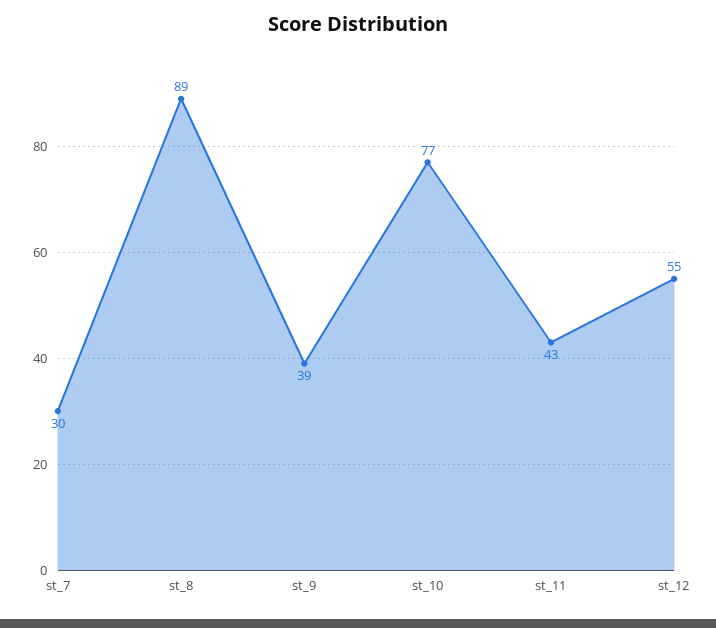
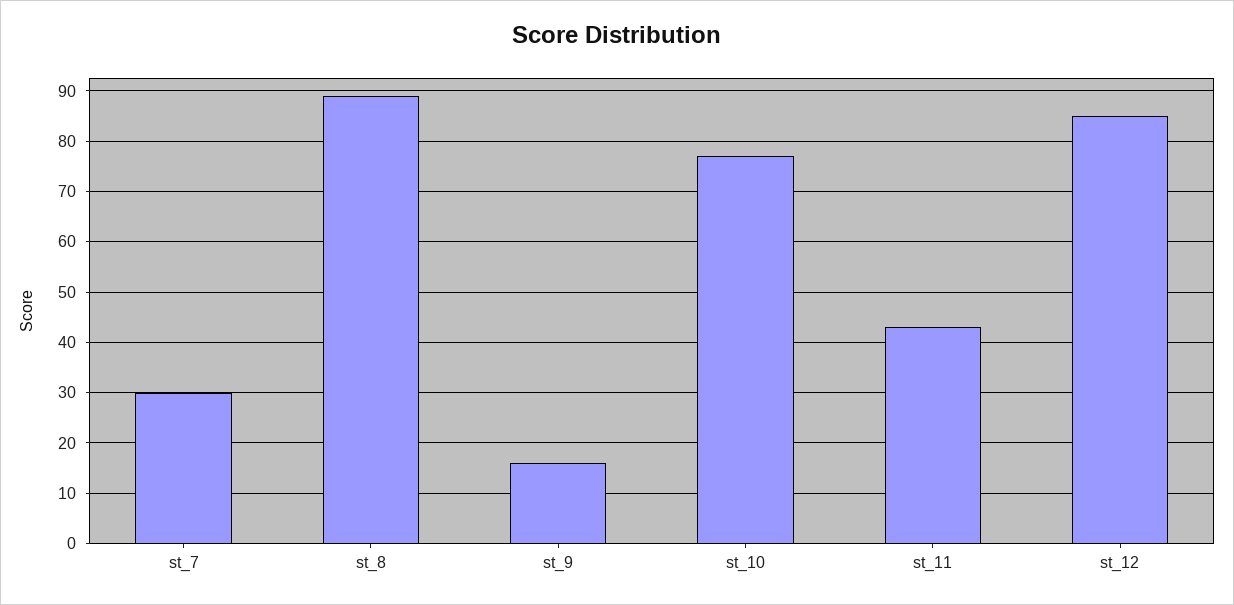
  {
    "st_7": 30,
    "st_8": 89,
-   "st_9": 39,
+   "st_9": 15,
    "st_10": 77,
    "st_11": 43,
-   "st_12": 55
+   "st_12": 85
  }

